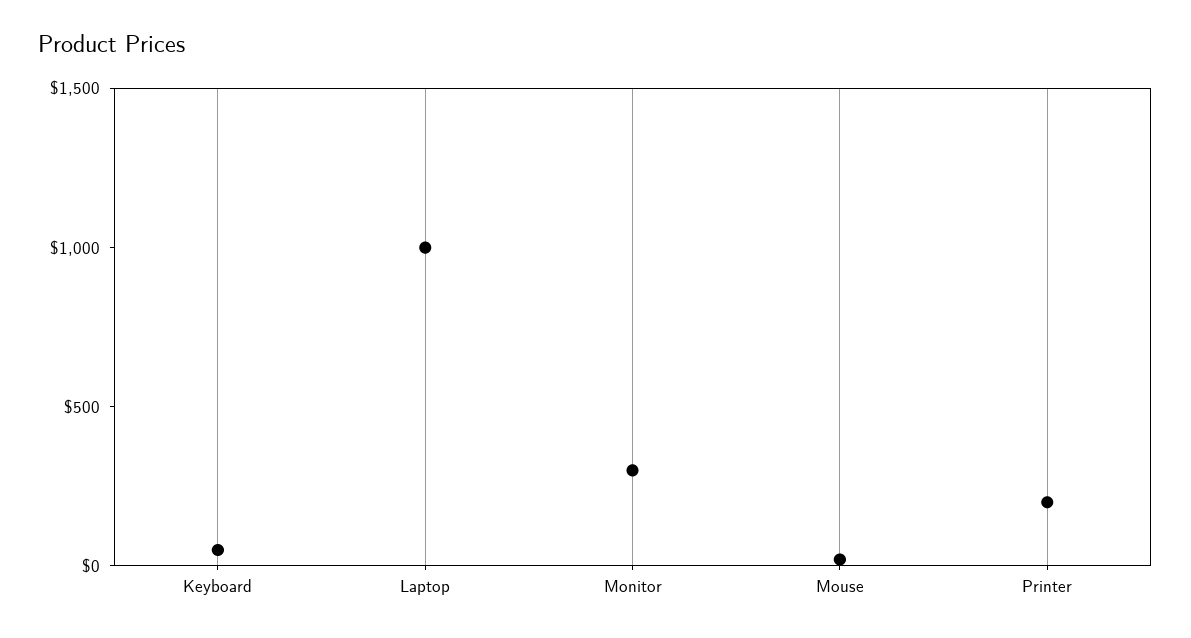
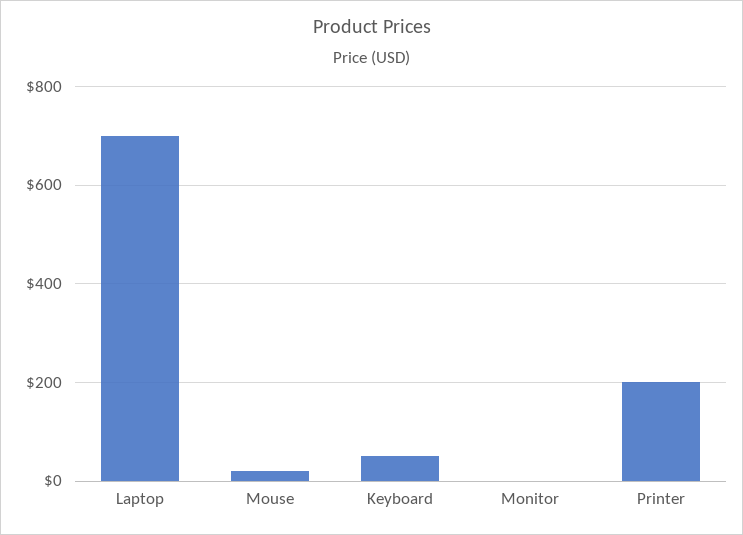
  {
    "Keyboard": 60,
-   "Laptop": 1000,
+   "Laptop": 700,
-   "Monitor": 300,
+   "Monitor": 0,
    "Mouse": 20,
    "Printer": 200
  }

